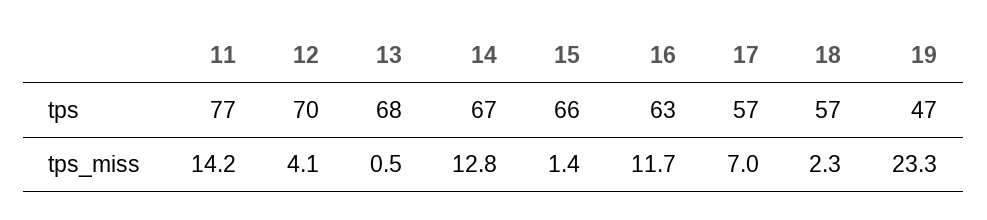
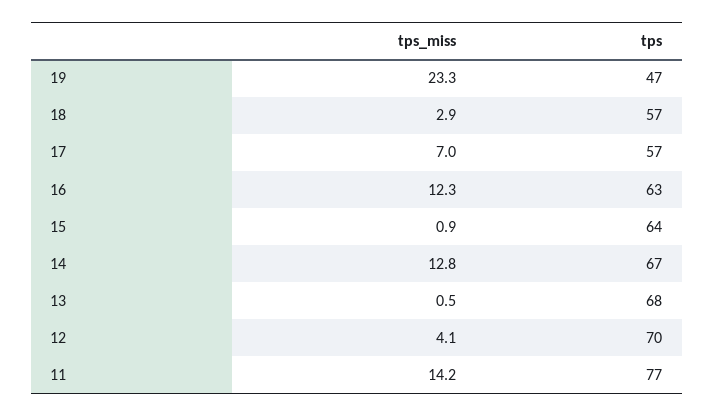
  {
    "11": {
      "tps": 77,
      "tps_miss": 14.2
    },
    "12": {
      "tps": 70,
      "tps_miss": 4.1
    },
    "13": {
      "tps": 68,
      "tps_miss": 0.5
    },
    "14": {
      "tps": 67,
      "tps_miss": 12.8
    },
    "15": {
-     "tps": 66,
+     "tps": 64,
-     "tps_miss": 1.4
+     "tps_miss": 0.9
    },
    "16": {
      "tps": 63,
-     "tps_miss": 11.7
+     "tps_miss": 12.3
    },
    "17": {
      "tps": 57,
      "tps_miss": 7
    },
    "18": {
      "tps": 57,
-     "tps_miss": 2.3
+     "tps_miss": 2.9
    },
    "19": {
      "tps": 47,
      "tps_miss": 23.3
    }
  }

